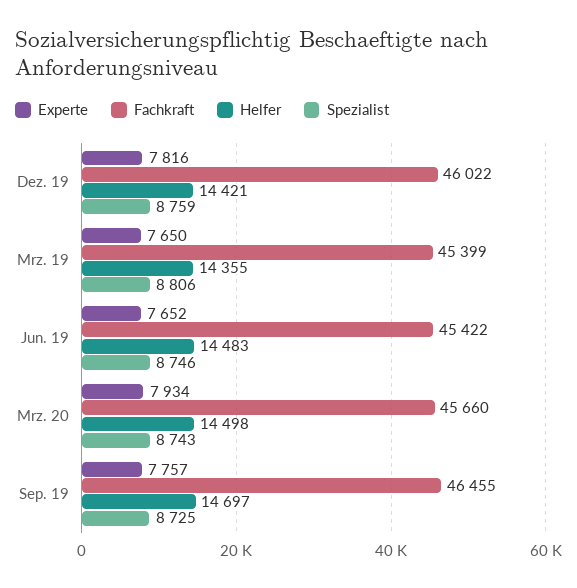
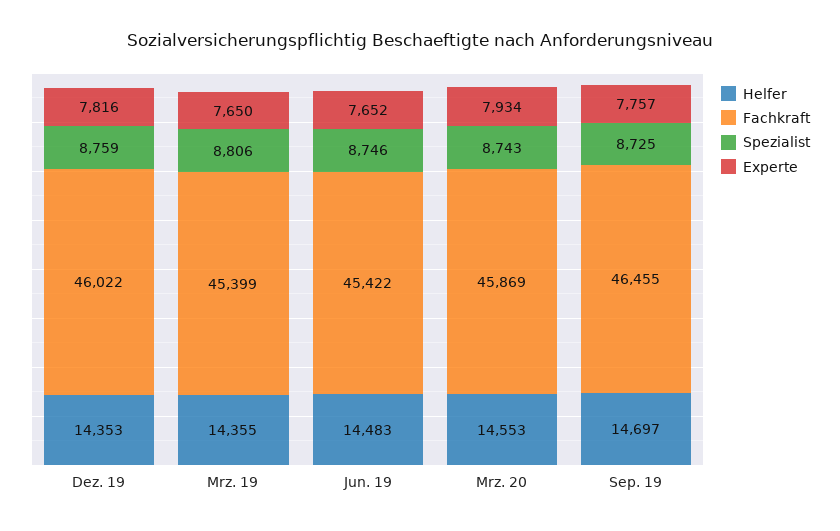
  {
    "Experte": {
      "Dez. 19": 7816,
      "Mrz. 19": 7650,
      "Jun. 19": 7652,
      "Mrz. 20": 7934,
      "Sep. 19": 7757
    },
    "Fachkraft": {
      "Dez. 19": 46022,
      "Mrz. 19": 45399,
      "Jun. 19": 45422,
-     "Mrz. 20": 45660,
+     "Mrz. 20": 45869,
      "Sep. 19": 46455
    },
    "Helfer": {
-     "Dez. 19": 14421,
+     "Dez. 19": 14353,
      "Mrz. 19": 14355,
      "Jun. 19": 14483,
-     "Mrz. 20": 14498,
+     "Mrz. 20": 14553,
      "Sep. 19": 14697
    },
    "Spezialist": {
      "Dez. 19": 8759,
      "Mrz. 19": 8806,
      "Jun. 19": 8746,
      "Mrz. 20": 8743,
      "Sep. 19": 8725
    }
  }

